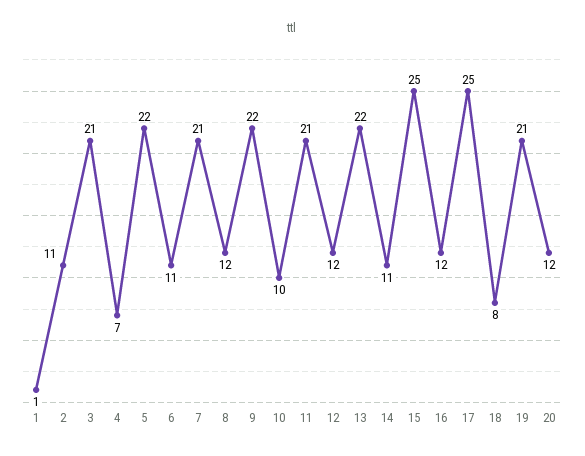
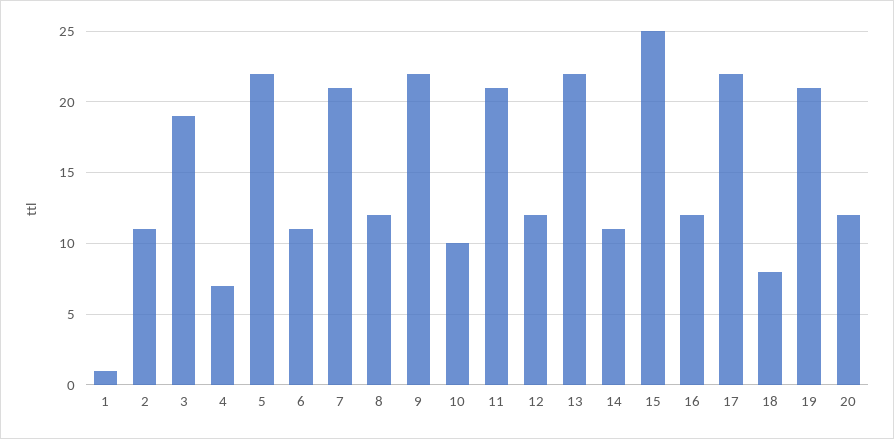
  {
    "1": 1,
    "2": 11,
-   "3": 21,
+   "3": 19,
    "4": 7,
    "5": 22,
    "6": 11,
    "7": 21,
    "8": 12,
    "9": 22,
    "10": 10,
    "11": 21,
    "12": 12,
    "13": 22,
    "14": 11,
    "15": 25,
    "16": 12,
-   "17": 25,
+   "17": 22,
    "18": 8,
    "19": 21,
    "20": 12
  }

